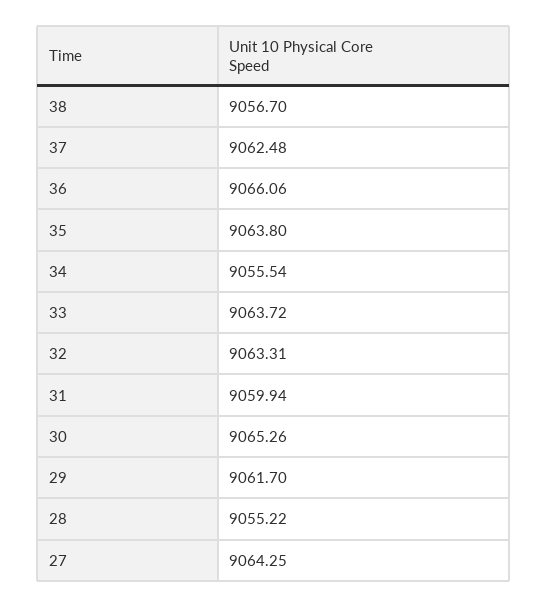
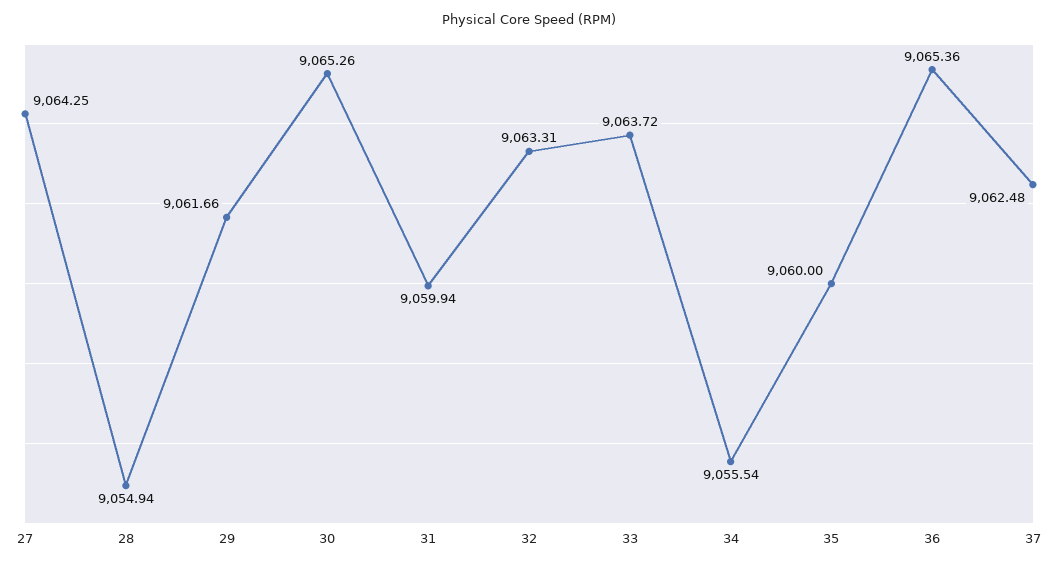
  {
-   "38": 9056.7,
    "37": 9062.48,
-   "36": 9066.06,
+   "36": 9065.36,
-   "35": 9063.8,
+   "35": 9060,
    "34": 9055.54,
    "33": 9063.72,
    "32": 9063.31,
    "31": 9059.94,
    "30": 9065.26,
-   "29": 9061.7,
+   "29": 9061.66,
-   "28": 9055.22,
+   "28": 9054.94,
    "27": 9064.25
  }

